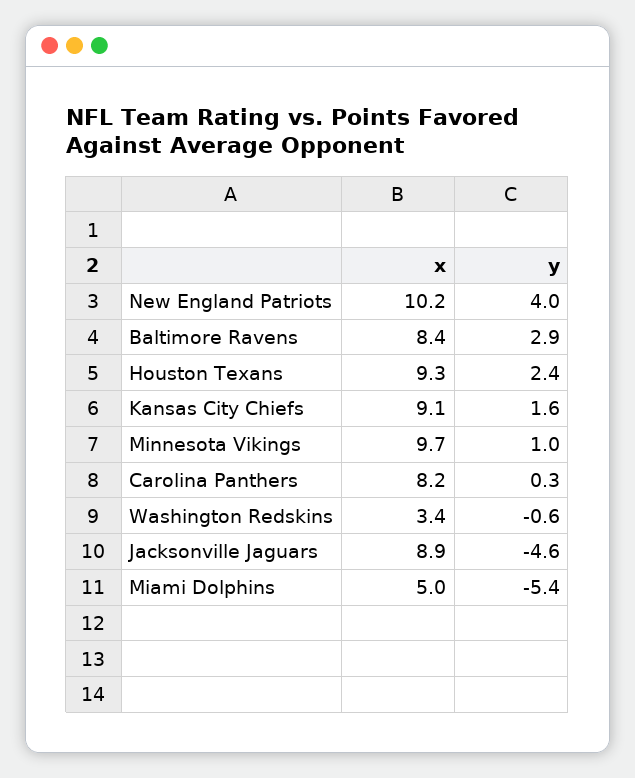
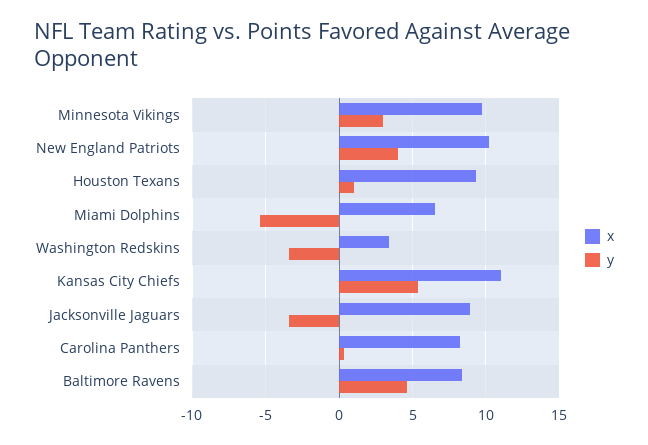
  {
    "x": {
      "New England Patriots": 10.2,
      "Baltimore Ravens": 8.4,
      "Houston Texans": 9.3,
-     "Kansas City Chiefs": 9.1,
+     "Kansas City Chiefs": 11,
      "Minnesota Vikings": 9.7,
      "Carolina Panthers": 8.2,
      "Washington Redskins": 3.4,
      "Jacksonville Jaguars": 8.9,
-     "Miami Dolphins": 5
+     "Miami Dolphins": 6.5
    },
    "y": {
      "New England Patriots": 4,
-     "Baltimore Ravens": 2.9,
+     "Baltimore Ravens": 4.5,
-     "Houston Texans": 2.4,
+     "Houston Texans": 1,
-     "Kansas City Chiefs": 1.6,
+     "Kansas City Chiefs": 5.5,
-     "Minnesota Vikings": 1,
+     "Minnesota Vikings": 3,
      "Carolina Panthers": 0.3,
-     "Washington Redskins": -0.6,
+     "Washington Redskins": -3.5,
-     "Jacksonville Jaguars": -4.6,
+     "Jacksonville Jaguars": -3.5,
      "Miami Dolphins": -5.4
    }
  }

